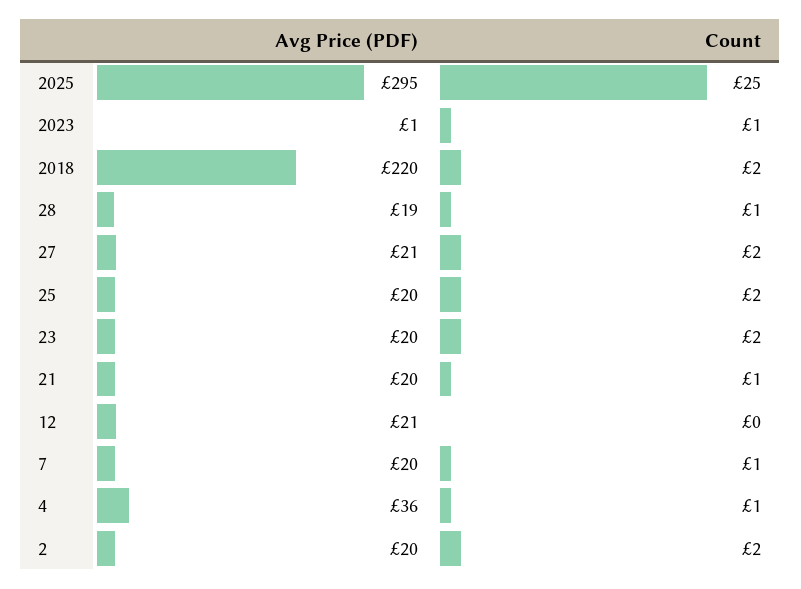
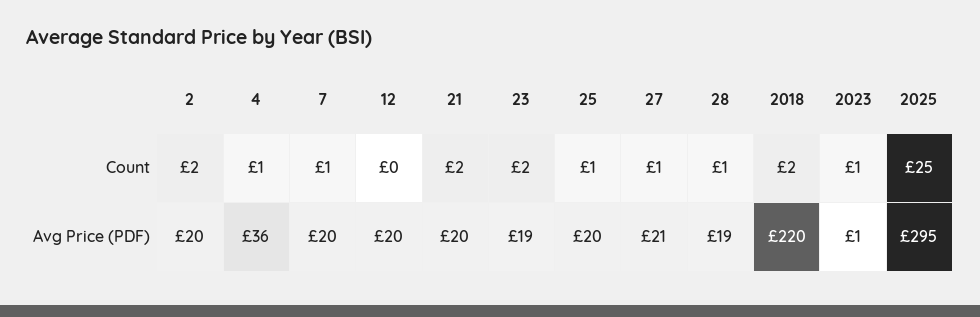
  {
    "Avg Price (PDF)": {
      "2025": 295,
      "2023": 1,
      "2018": 220,
      "28": 19,
      "27": 21,
      "25": 20,
-     "23": 20,
+     "23": 19,
      "21": 20,
-     "12": 21,
+     "12": 20,
      "7": 20,
      "4": 36,
      "2": 20
    },
    "Count": {
      "2025": 25,
      "2023": 1,
      "2018": 2,
      "28": 1,
-     "27": 2,
+     "27": 1,
-     "25": 2,
+     "25": 1,
      "23": 2,
-     "21": 1,
+     "21": 2,
      "12": 0,
      "7": 1,
      "4": 1,
      "2": 2
    }
  }

